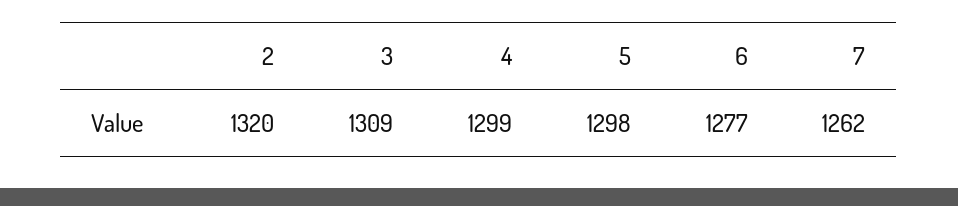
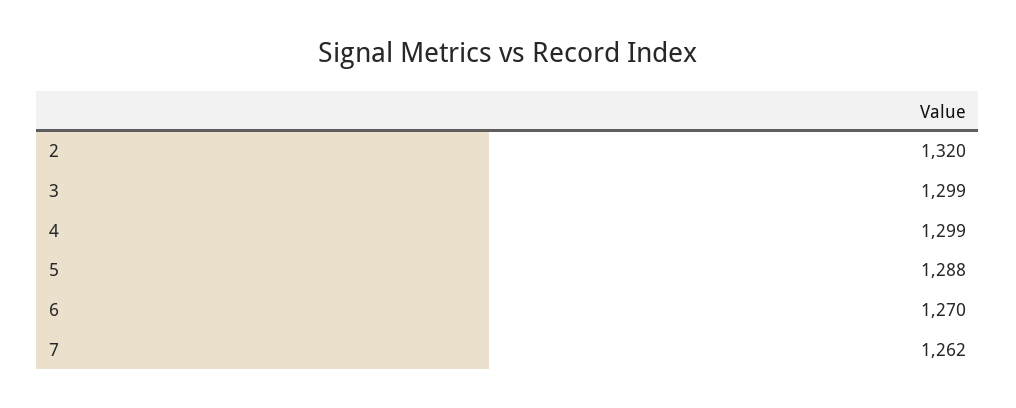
  {
    "2": 1320,
-   "3": 1309,
+   "3": 1299,
    "4": 1299,
-   "5": 1298,
+   "5": 1288,
-   "6": 1277,
+   "6": 1270,
    "7": 1262
  }

